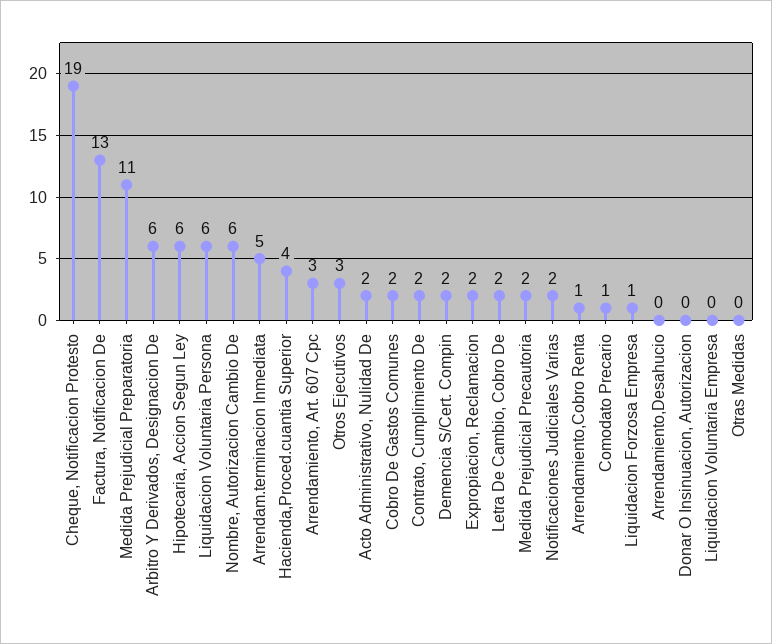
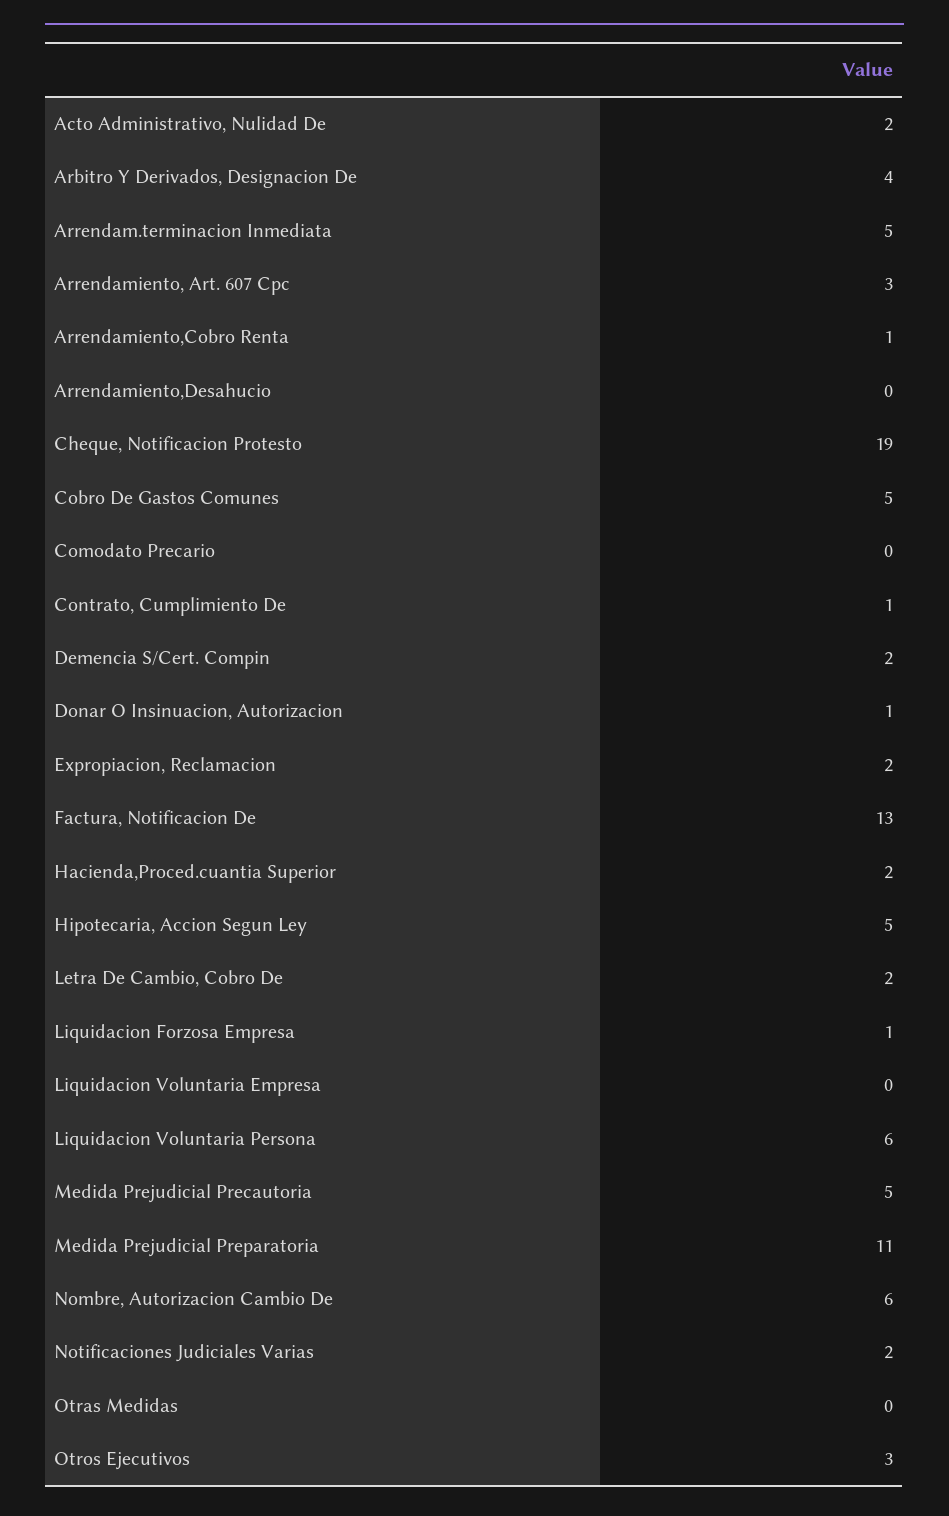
  {
    "Cheque, Notificacion Protesto": 19,
    "Factura, Notificacion De": 13,
    "Medida Prejudicial Preparatoria": 11,
-   "Arbitro Y Derivados, Designacion De": 6,
+   "Arbitro Y Derivados, Designacion De": 4,
-   "Hipotecaria, Accion Segun Ley": 6,
+   "Hipotecaria, Accion Segun Ley": 5,
    "Liquidacion Voluntaria Persona": 6,
    "Nombre, Autorizacion Cambio De": 6,
    "Arrendam.terminacion Inmediata": 5,
-   "Hacienda,Proced.cuantia Superior": 4,
+   "Hacienda,Proced.cuantia Superior": 2,
    "Arrendamiento, Art. 607 Cpc": 3,
    "Otros Ejecutivos": 3,
    "Acto Administrativo, Nulidad De": 2,
-   "Cobro De Gastos Comunes": 2,
+   "Cobro De Gastos Comunes": 5,
-   "Contrato, Cumplimiento De": 2,
+   "Contrato, Cumplimiento De": 1,
    "Demencia S/Cert. Compin": 2,
    "Expropiacion, Reclamacion": 2,
    "Letra De Cambio, Cobro De": 2,
-   "Medida Prejudicial Precautoria": 2,
+   "Medida Prejudicial Precautoria": 5,
    "Notificaciones Judiciales Varias": 2,
    "Arrendamiento,Cobro Renta": 1,
-   "Comodato Precario": 1,
+   "Comodato Precario": 0,
    "Liquidacion Forzosa Empresa": 1,
    "Arrendamiento,Desahucio": 0,
-   "Donar O Insinuacion, Autorizacion": 0,
+   "Donar O Insinuacion, Autorizacion": 1,
    "Liquidacion Voluntaria Empresa": 0,
    "Otras Medidas": 0
  }

